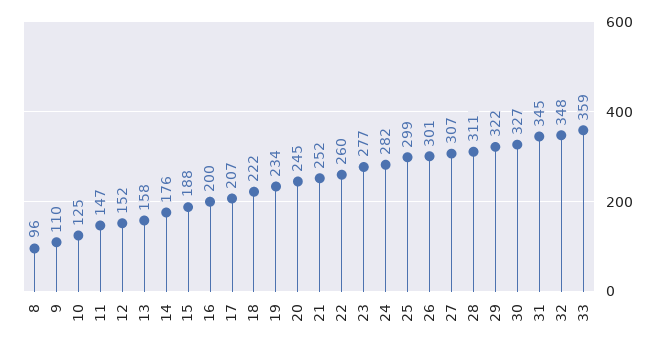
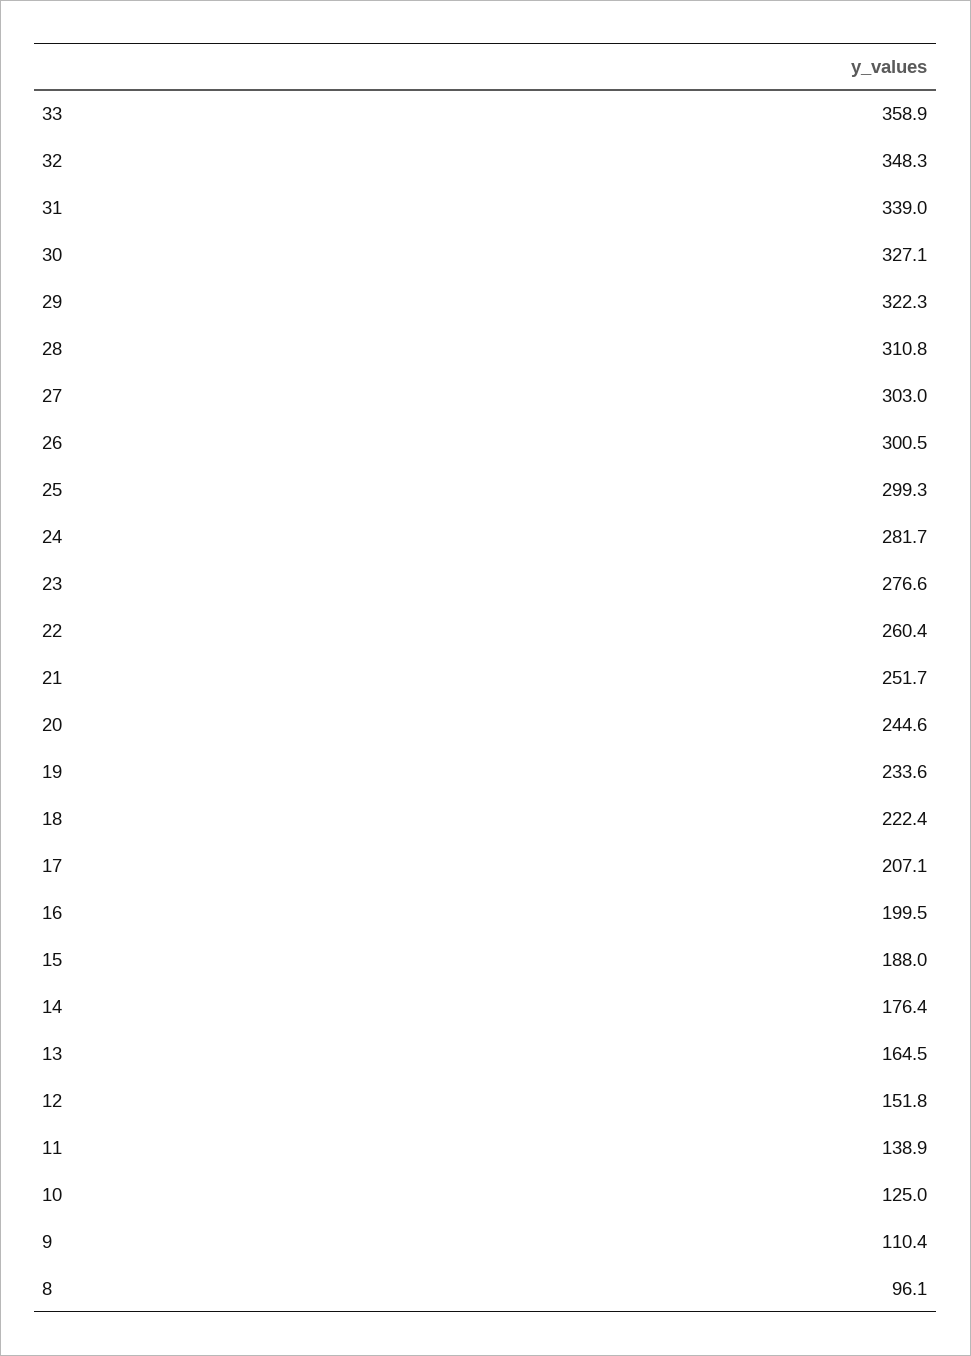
  {
    "8": 96.1,
    "9": 110.4,
    "10": 125,
-   "11": 147,
+   "11": 138.9,
    "12": 151.8,
-   "13": 158,
+   "13": 164.5,
    "14": 176.4,
    "15": 188,
    "16": 199.5,
    "17": 207.1,
    "18": 222.4,
    "19": 233.6,
    "20": 244.6,
    "21": 251.7,
    "22": 260.4,
    "23": 276.6,
    "24": 281.7,
    "25": 299.3,
    "26": 300.5,
-   "27": 307,
+   "27": 303,
    "28": 310.8,
    "29": 322.3,
    "30": 327.1,
-   "31": 345,
+   "31": 339,
    "32": 348.3,
    "33": 358.9
  }

